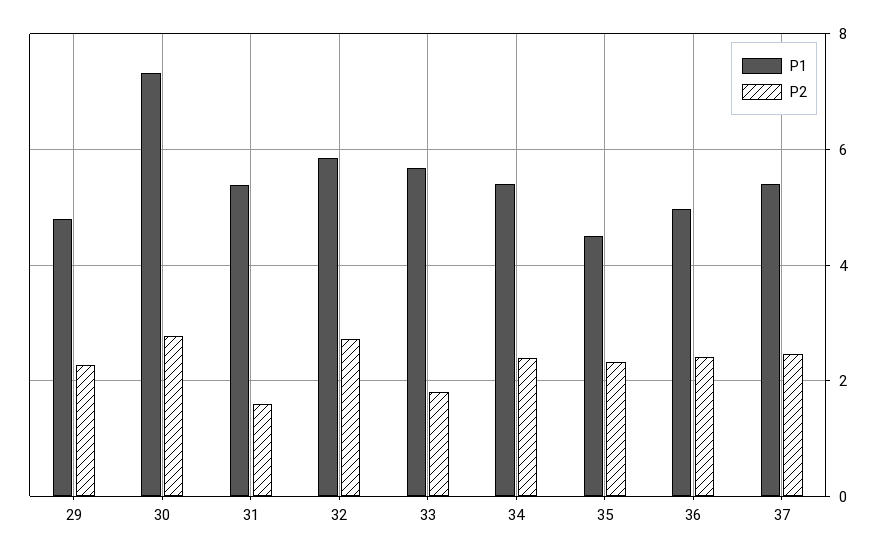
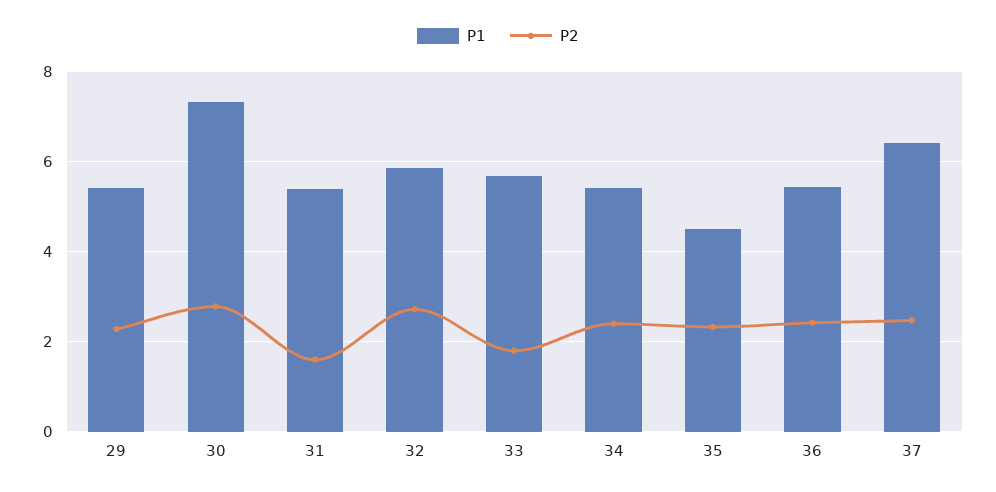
  {
    "P1": {
-     "29": 4.8,
+     "29": 5.4,
      "30": 7.4,
      "31": 5.4,
      "32": 5.8,
      "33": 5.6,
      "34": 5.4,
      "35": 4.6,
-     "36": 5,
+     "36": 5.4,
-     "37": 5.4
+     "37": 6.4
    },
    "P2": {
      "29": 2.2,
      "30": 2.8,
      "31": 1.6,
      "32": 2.8,
      "33": 1.8,
      "34": 2.4,
      "35": 2.4,
      "36": 2.4,
      "37": 2.4
    }
  }

